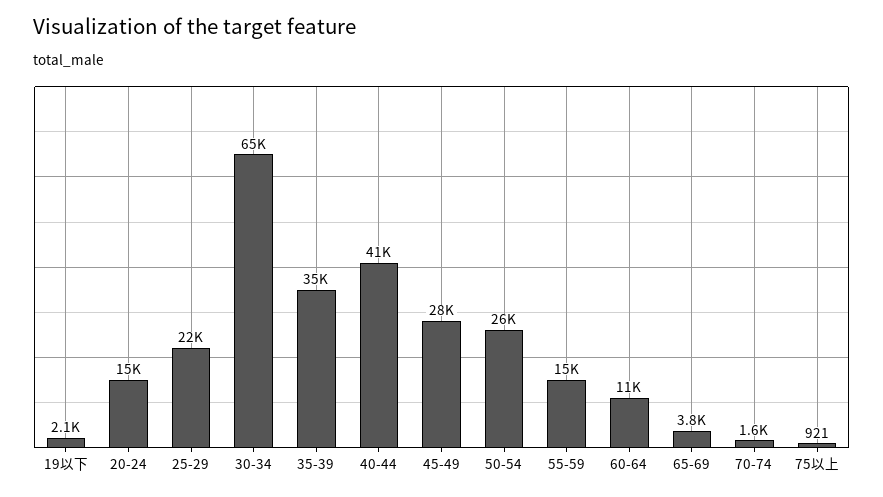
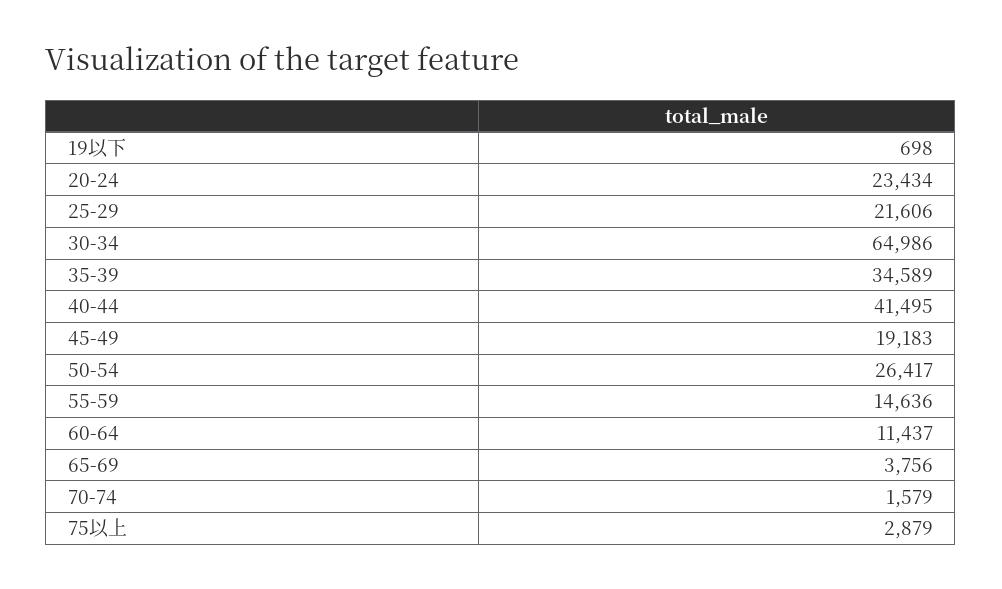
  {
-   "19以下": 2100,
+   "19以下": 698,
-   "20-24": 15000,
+   "20-24": 23434,
    "25-29": 21606,
    "30-34": 64986,
    "35-39": 34589,
    "40-44": 41495,
-   "45-49": 28000,
+   "45-49": 19183,
    "50-54": 26417,
    "55-59": 14636,
    "60-64": 11437,
    "65-69": 3756,
    "70-74": 1579,
-   "75以上": 921
+   "75以上": 2879
  }

